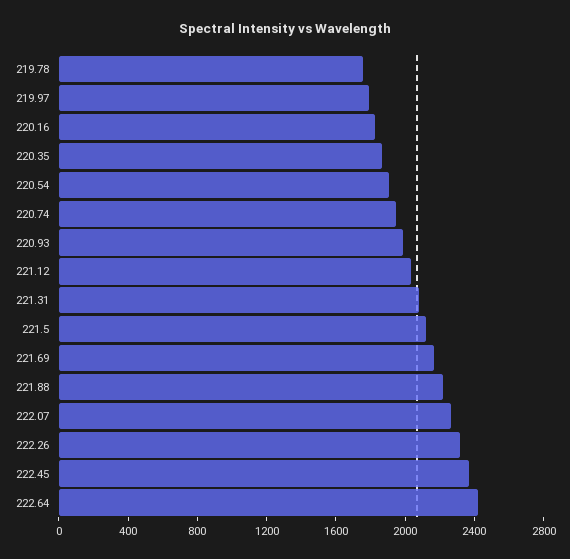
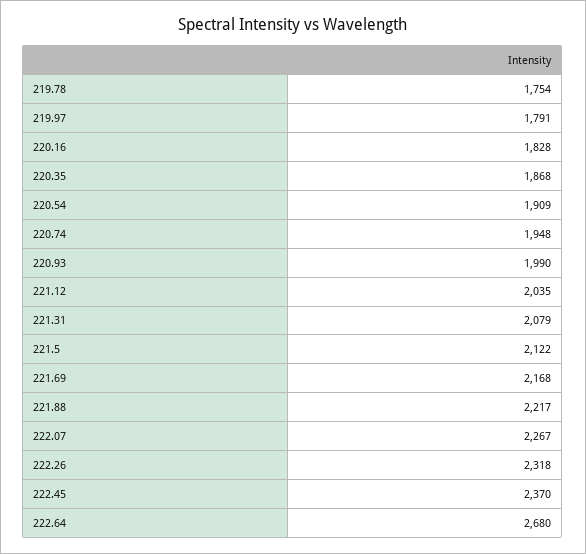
  {
    "219.78": 1754,
    "219.97": 1791,
    "220.16": 1828,
    "220.35": 1868,
    "220.54": 1909,
    "220.74": 1948,
    "220.93": 1990,
    "221.12": 2035,
    "221.31": 2079,
    "221.5": 2122,
    "221.69": 2168,
    "221.88": 2217,
    "222.07": 2267,
    "222.26": 2318,
    "222.45": 2370,
-   "222.64": 2400
+   "222.64": 2680
  }

